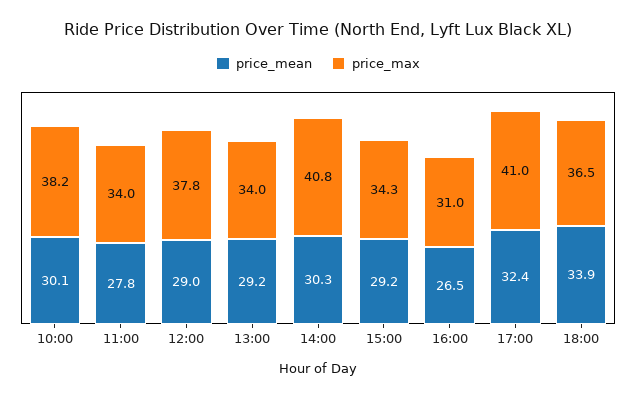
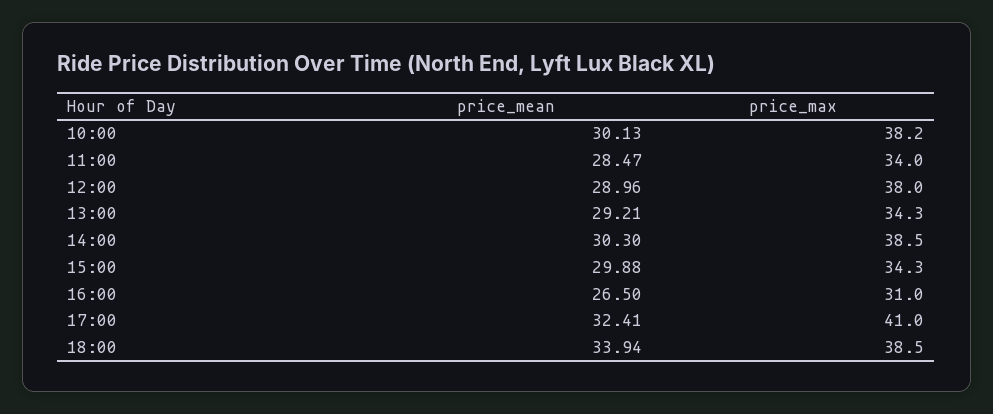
  {
    "price_mean": {
      "10:00": 30.13,
-     "11:00": 27.8,
+     "11:00": 28.47,
      "12:00": 28.96,
      "13:00": 29.21,
      "14:00": 30.3,
-     "15:00": 29.2,
+     "15:00": 29.88,
      "16:00": 26.5,
      "17:00": 32.41,
      "18:00": 33.94
    },
    "price_max": {
      "10:00": 38.2,
      "11:00": 34,
-     "12:00": 37.8,
+     "12:00": 38,
-     "13:00": 34,
+     "13:00": 34.3,
-     "14:00": 40.8,
+     "14:00": 38.5,
      "15:00": 34.3,
      "16:00": 31,
      "17:00": 41,
-     "18:00": 36.5
+     "18:00": 38.5
    }
  }

